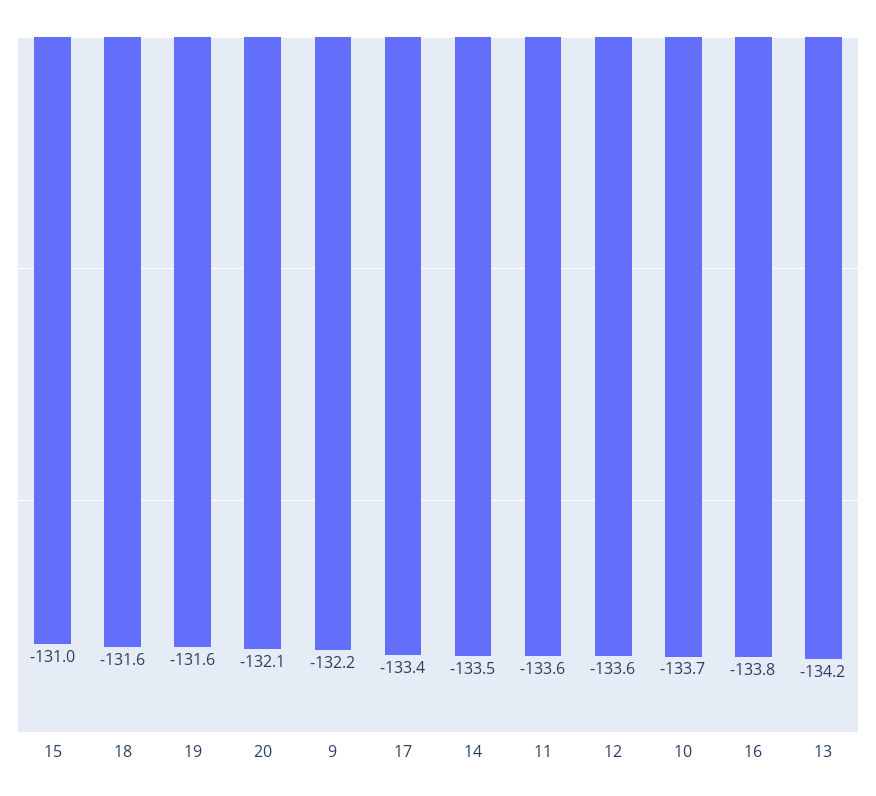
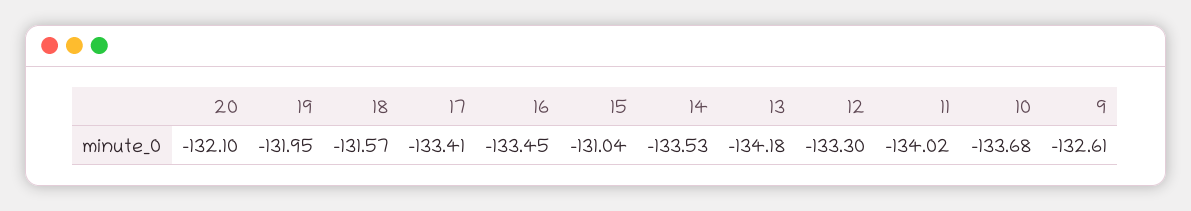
  {
    "15": -131.04,
    "18": -131.57,
-   "19": -131.6,
+   "19": -131.95,
    "20": -132.1,
-   "9": -132.2,
+   "9": -132.61,
    "17": -133.41,
    "14": -133.53,
-   "11": -133.6,
+   "11": -134.02,
-   "12": -133.6,
+   "12": -133.3,
    "10": -133.68,
-   "16": -133.8,
+   "16": -133.45,
    "13": -134.18
  }

